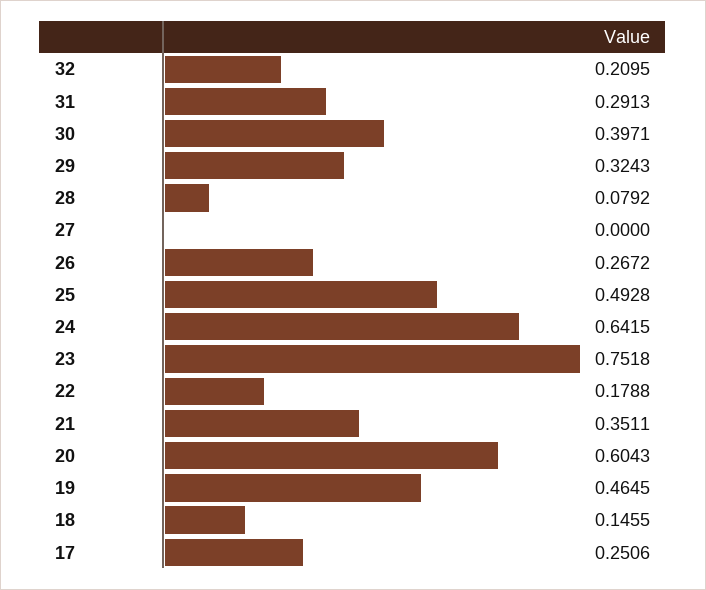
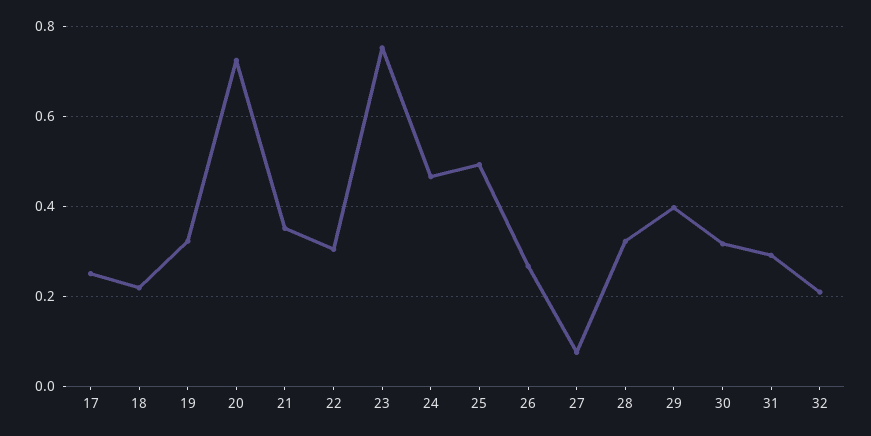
  {
    "32": 0.2095,
    "31": 0.2913,
-   "30": 0.3971,
+   "30": 0.32,
-   "29": 0.3243,
+   "29": 0.4,
-   "28": 0.0792,
+   "28": 0.32,
-   "27": 0,
+   "27": 0.08,
    "26": 0.2672,
    "25": 0.4928,
-   "24": 0.6415,
+   "24": 0.46,
    "23": 0.7518,
-   "22": 0.1788,
+   "22": 0.3,
    "21": 0.3511,
-   "20": 0.6043,
+   "20": 0.72,
-   "19": 0.4645,
+   "19": 0.32,
-   "18": 0.1455,
+   "18": 0.22,
    "17": 0.2506
  }

